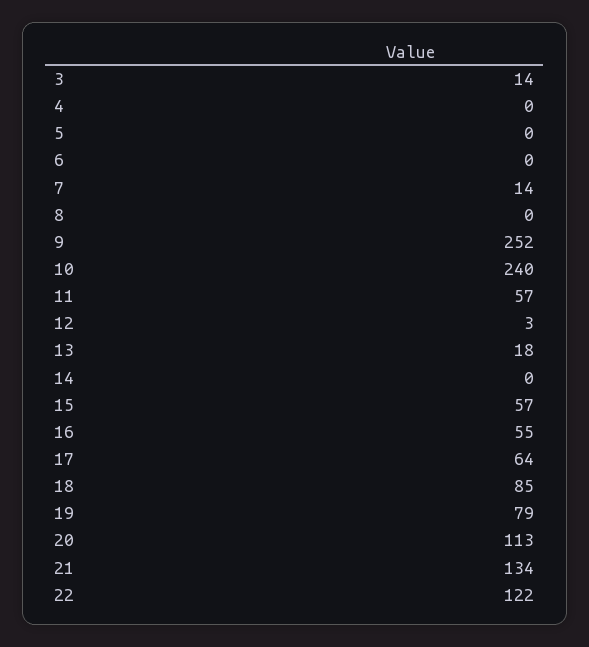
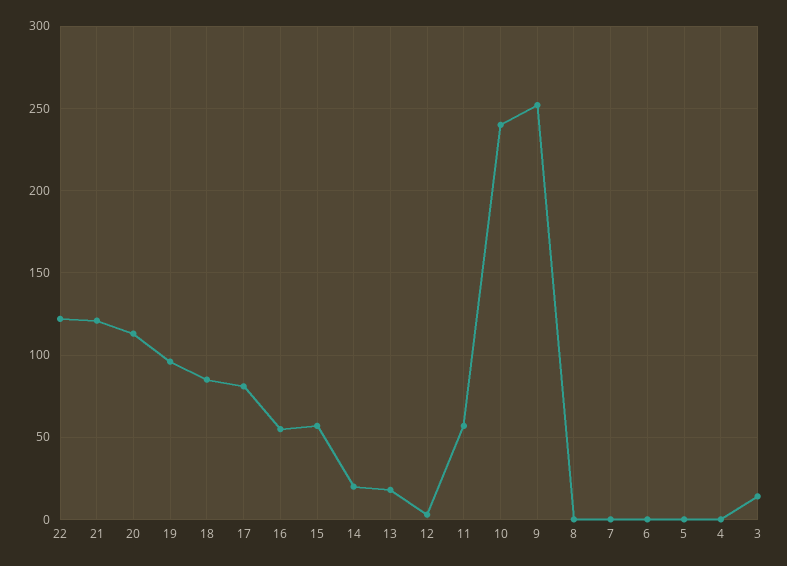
  {
    "3": 14,
    "4": 0,
    "5": 0,
    "6": 0,
-   "7": 14,
+   "7": 0,
    "8": 0,
    "9": 252,
    "10": 240,
    "11": 57,
    "12": 3,
    "13": 18,
-   "14": 0,
+   "14": 20,
    "15": 57,
    "16": 55,
-   "17": 64,
+   "17": 80,
    "18": 85,
-   "19": 79,
+   "19": 95,
    "20": 113,
-   "21": 134,
+   "21": 120,
    "22": 122
  }

